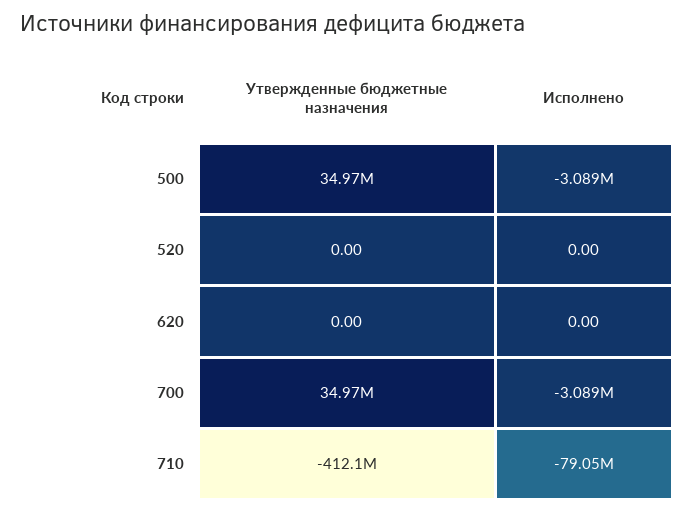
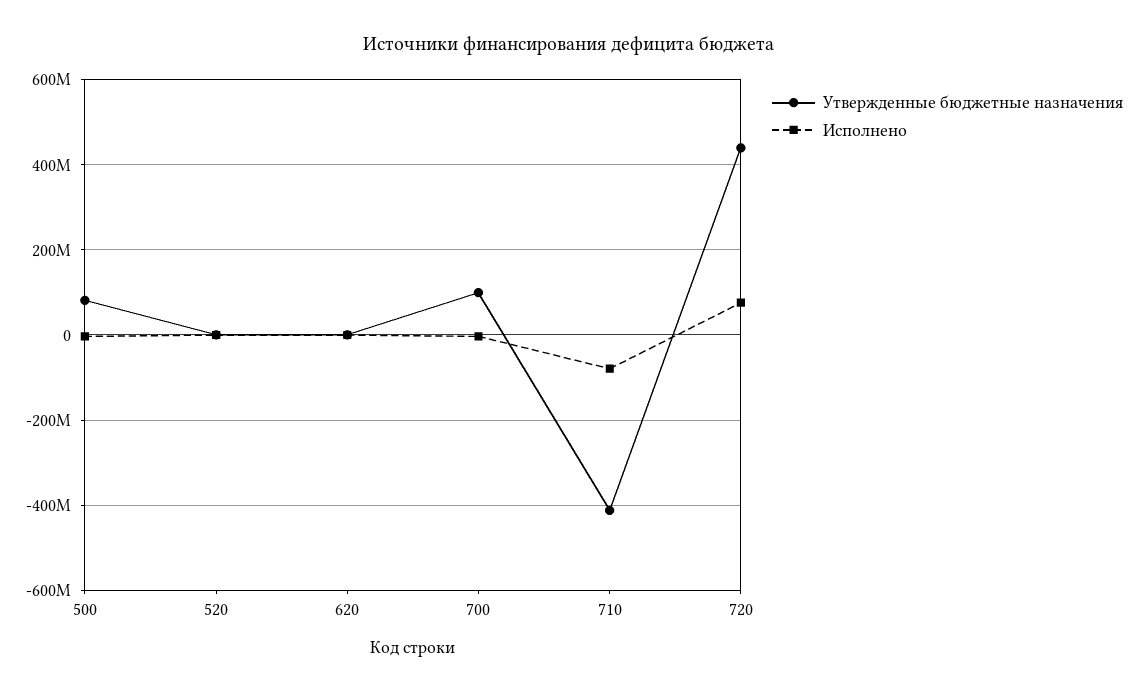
  {
    "Утвержденные бюджетные назначения": {
-     "500": 34970000,
+     "500": 80000000,
      "520": 0,
      "620": 0,
-     "700": 34970000,
+     "700": 100000000,
-     "710": -412100000
+     "710": -412100000,
+     "720": 440000000
    },
    "Исполнено": {
      "500": -3089000,
      "520": 0,
      "620": 0,
      "700": -3089000,
-     "710": -79050000
+     "710": -79050000,
+     "720": 80000000
    }
  }

